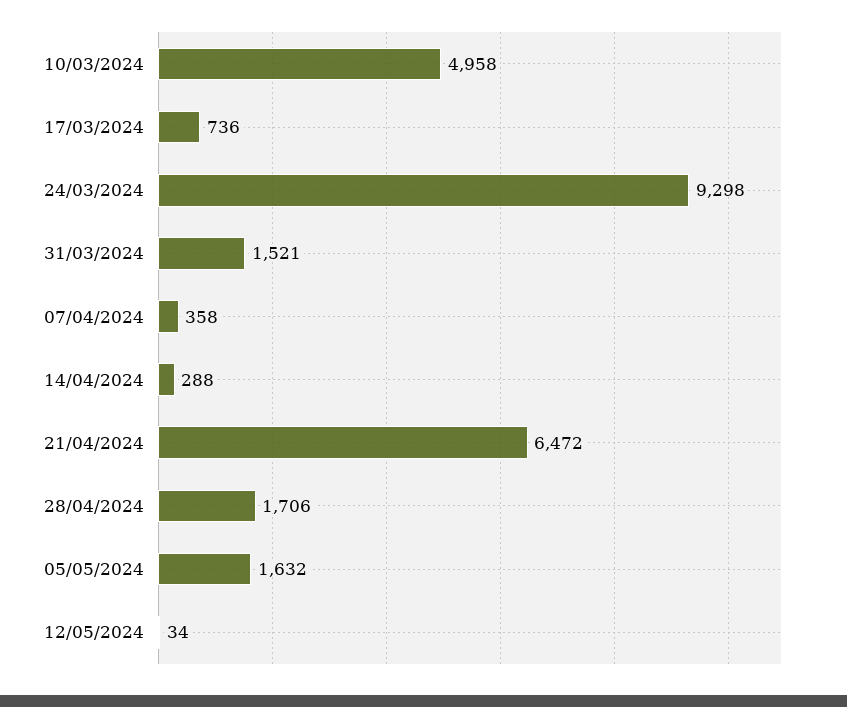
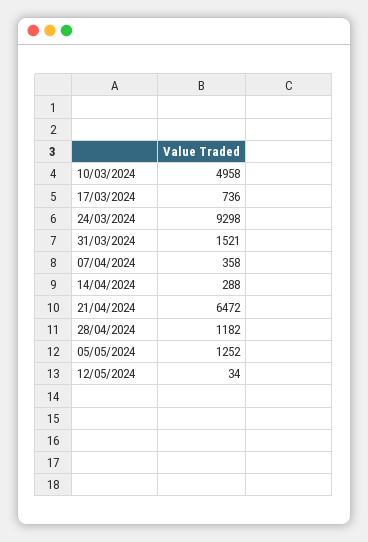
  {
    "10/03/2024": 4958,
    "17/03/2024": 736,
    "24/03/2024": 9298,
    "31/03/2024": 1521,
    "07/04/2024": 358,
    "14/04/2024": 288,
    "21/04/2024": 6472,
-   "28/04/2024": 1706,
+   "28/04/2024": 1182,
-   "05/05/2024": 1632,
+   "05/05/2024": 1252,
    "12/05/2024": 34
  }

